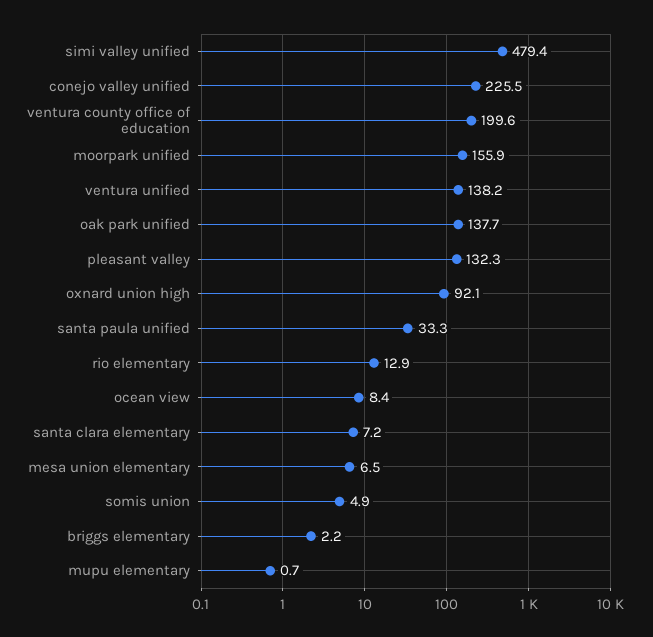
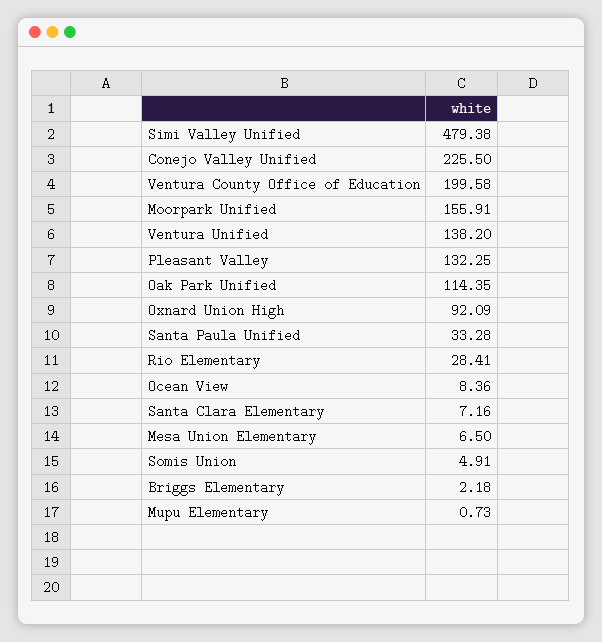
  {
    "simi valley unified": 479.38,
    "conejo valley unified": 225.5,
    "ventura county office of education": 199.58,
    "moorpark unified": 155.91,
    "ventura unified": 138.2,
-   "oak park unified": 137.7,
+   "oak park unified": 114.35,
    "pleasant valley": 132.25,
    "oxnard union high": 92.09,
    "santa paula unified": 33.28,
-   "rio elementary": 12.9,
+   "rio elementary": 28.41,
    "ocean view": 8.36,
    "santa clara elementary": 7.16,
    "mesa union elementary": 6.5,
    "somis union": 4.91,
    "briggs elementary": 2.18,
    "mupu elementary": 0.73
  }

